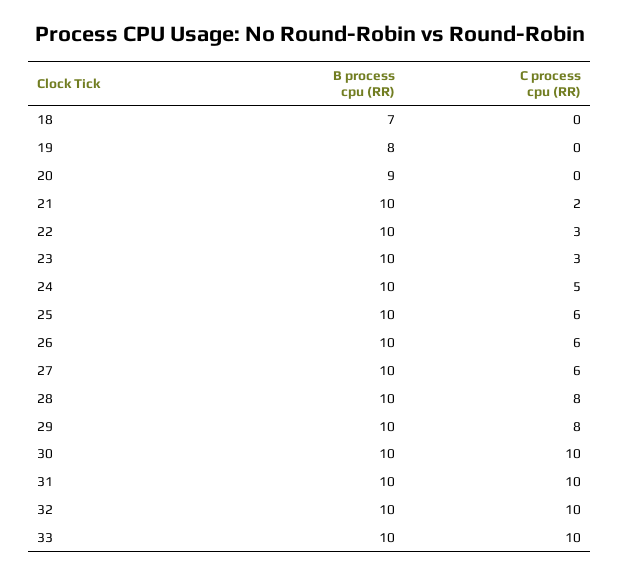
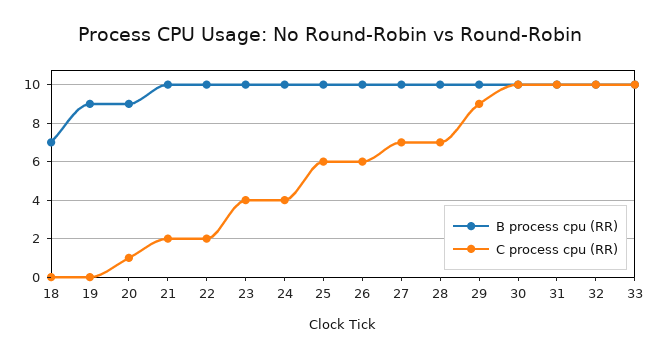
  {
    "B process cpu (RR)": {
      "18": 7,
-     "19": 8,
+     "19": 9,
      "20": 9,
      "21": 10,
      "22": 10,
      "23": 10,
      "24": 10,
      "25": 10,
      "26": 10,
      "27": 10,
      "28": 10,
      "29": 10,
      "30": 10,
      "31": 10,
      "32": 10,
      "33": 10
    },
    "C process cpu (RR)": {
      "18": 0,
      "19": 0,
-     "20": 0,
+     "20": 1,
      "21": 2,
-     "22": 3,
+     "22": 2,
-     "23": 3,
+     "23": 4,
-     "24": 5,
+     "24": 4,
      "25": 6,
      "26": 6,
-     "27": 6,
+     "27": 7,
-     "28": 8,
+     "28": 7,
-     "29": 8,
+     "29": 9,
      "30": 10,
      "31": 10,
      "32": 10,
      "33": 10
    }
  }

